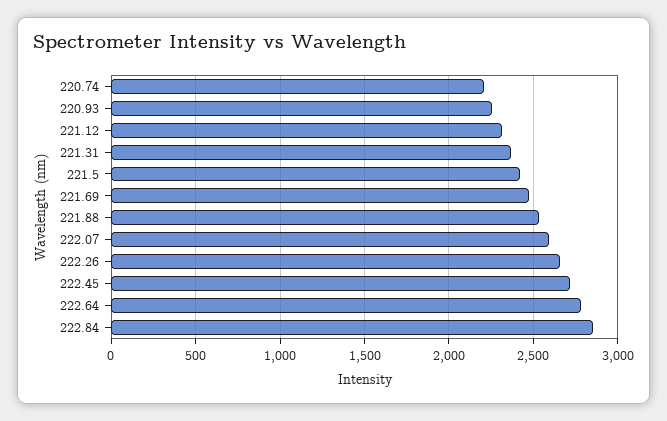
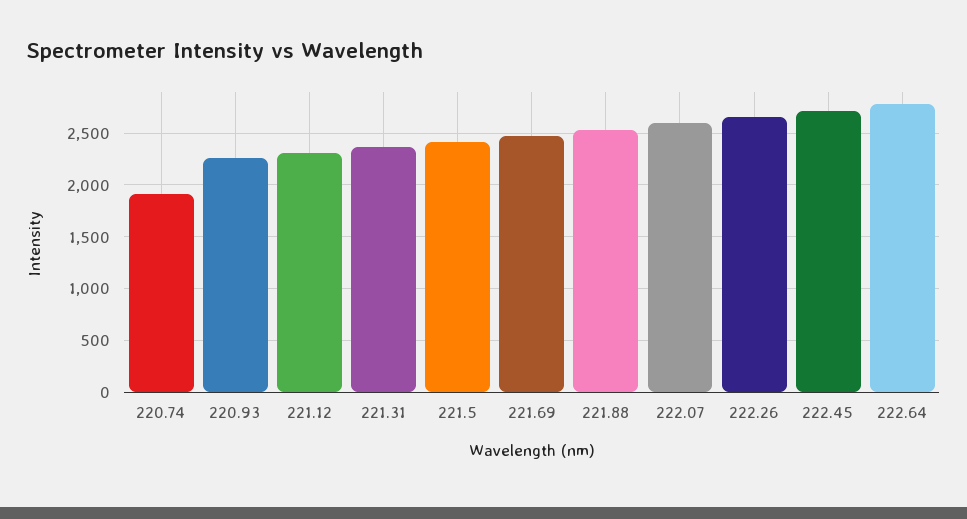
  {
-   "220.74": 2200,
+   "220.74": 1900,
    "220.93": 2250,
    "221.12": 2300,
    "221.31": 2350,
    "221.5": 2400,
    "221.69": 2450,
    "221.88": 2550,
    "222.07": 2600,
    "222.26": 2650,
    "222.45": 2700,
-   "222.64": 2800,
+   "222.64": 2800
-   "222.84": 2850
  }

